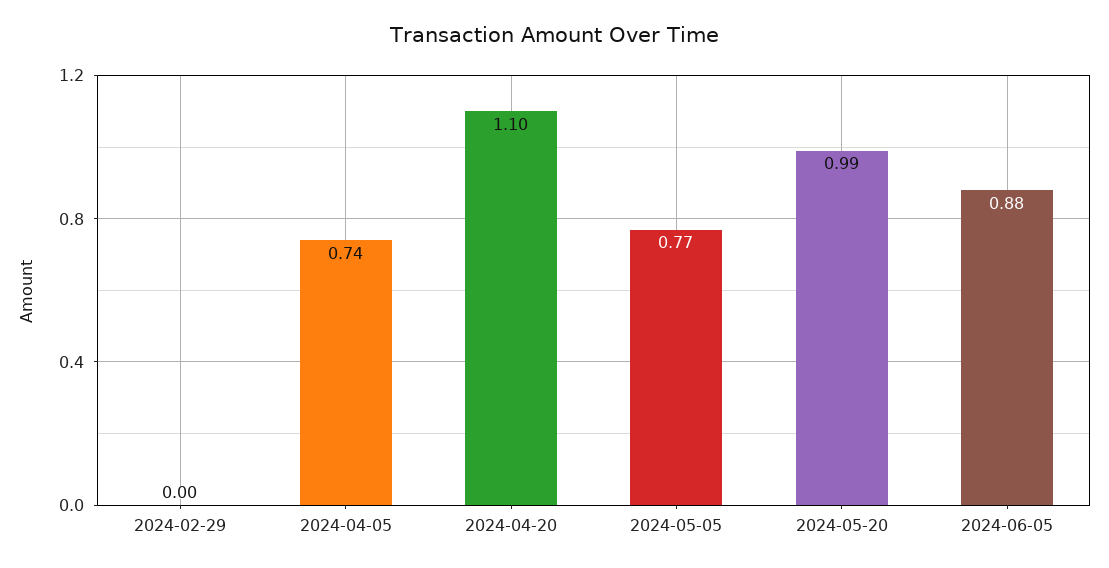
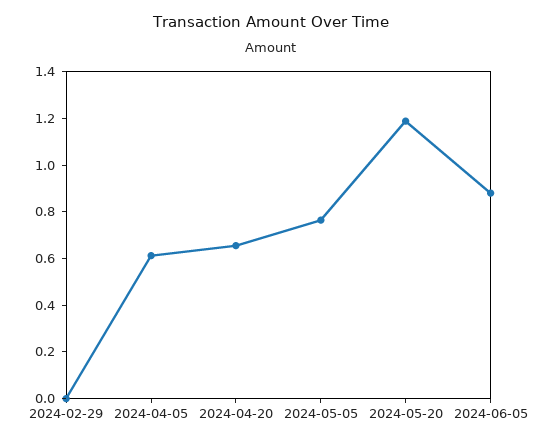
  {
    "2024-02-29": 0,
-   "2024-04-05": 0.74,
+   "2024-04-05": 0.6,
-   "2024-04-20": 1.1,
+   "2024-04-20": 0.65,
    "2024-05-05": 0.77,
-   "2024-05-20": 0.99,
+   "2024-05-20": 1.2,
    "2024-06-05": 0.88
  }

